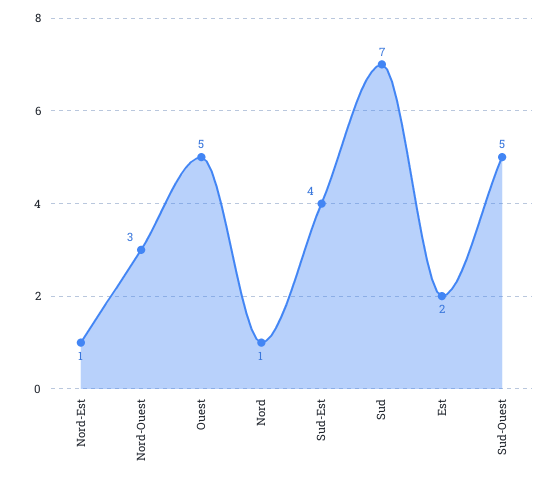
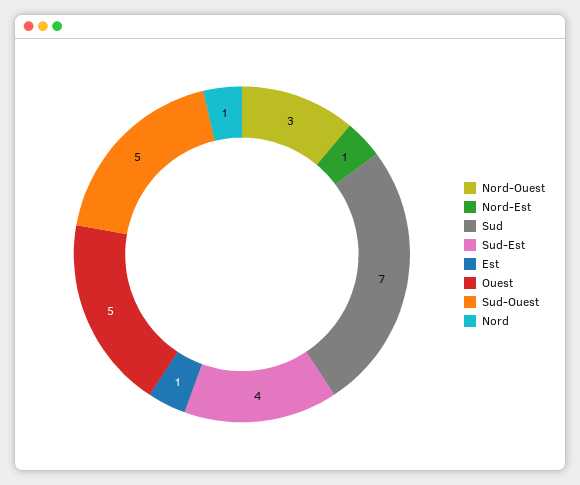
  {
    "Nord-Est": 1,
    "Nord-Ouest": 3,
    "Ouest": 5,
    "Nord": 1,
    "Sud-Est": 4,
    "Sud": 7,
-   "Est": 2,
+   "Est": 1,
    "Sud-Ouest": 5
  }

